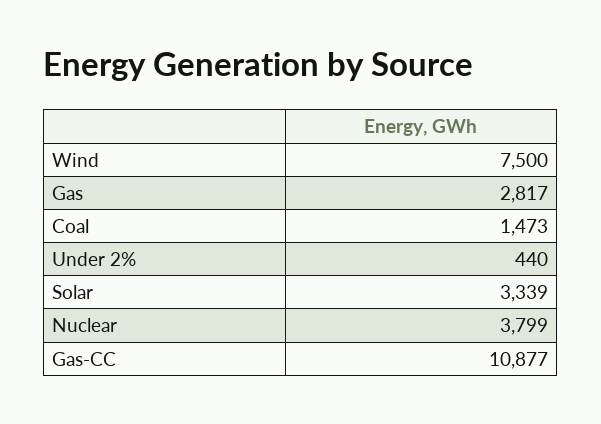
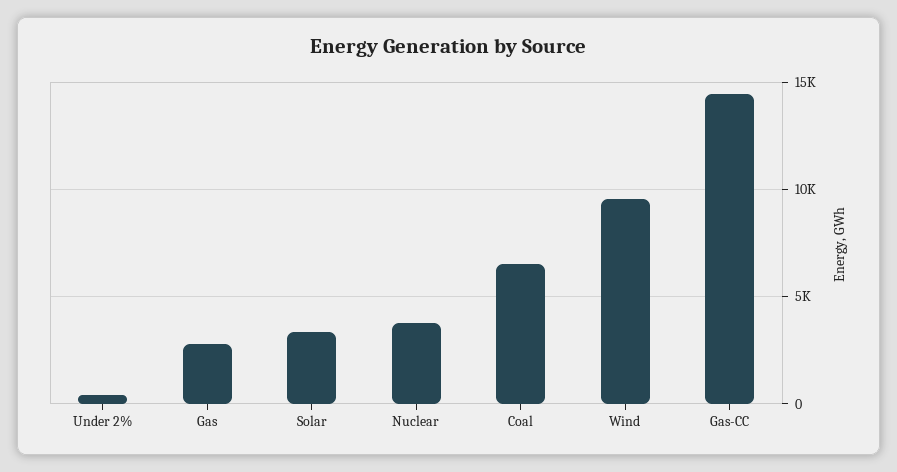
  {
-   "Wind": 7500,
+   "Wind": 9500,
    "Gas": 2817,
-   "Coal": 1473,
+   "Coal": 6500,
    "Under 2%": 440,
    "Solar": 3339,
    "Nuclear": 3799,
-   "Gas-CC": 10877
+   "Gas-CC": 14500
  }

